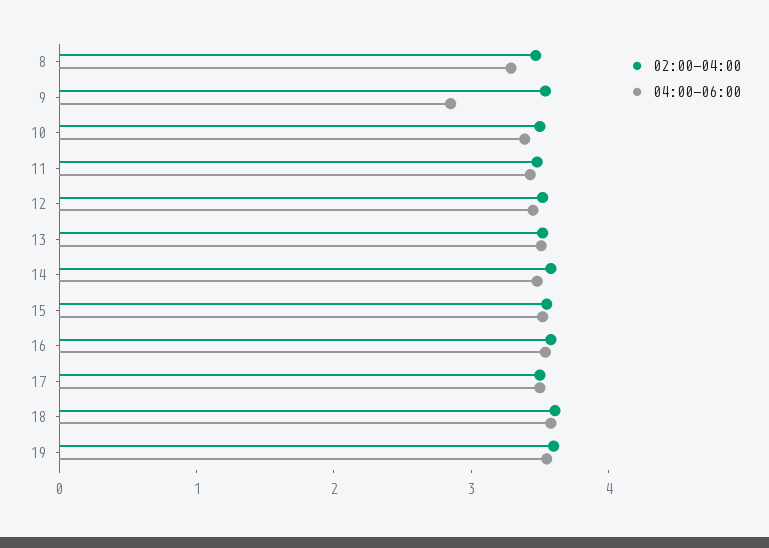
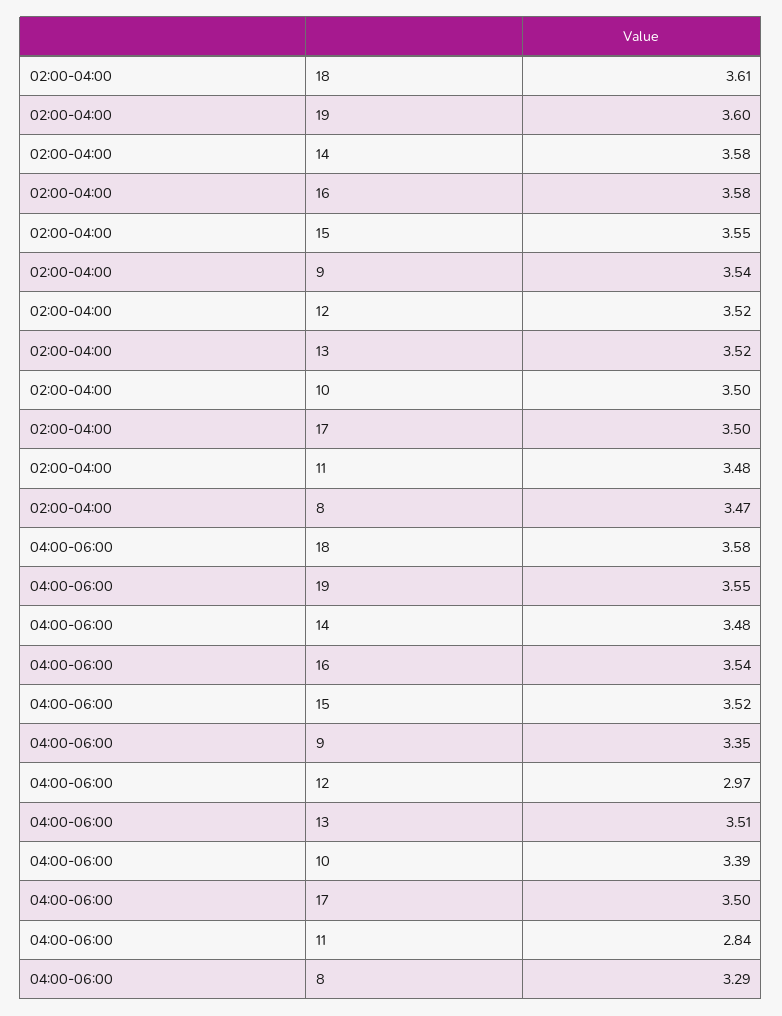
  {
    "02:00-04:00": {
      "8": 3.47,
      "9": 3.54,
      "10": 3.5,
      "11": 3.48,
      "12": 3.52,
      "13": 3.52,
      "14": 3.58,
      "15": 3.55,
      "16": 3.58,
      "17": 3.5,
      "18": 3.61,
      "19": 3.6
    },
    "04:00-06:00": {
      "8": 3.29,
-     "9": 2.8,
+     "9": 3.35,
      "10": 3.39,
-     "11": 3.4,
+     "11": 2.84,
-     "12": 3.4,
+     "12": 2.97,
      "13": 3.51,
      "14": 3.48,
      "15": 3.52,
      "16": 3.54,
      "17": 3.5,
      "18": 3.58,
      "19": 3.55
    }
  }

